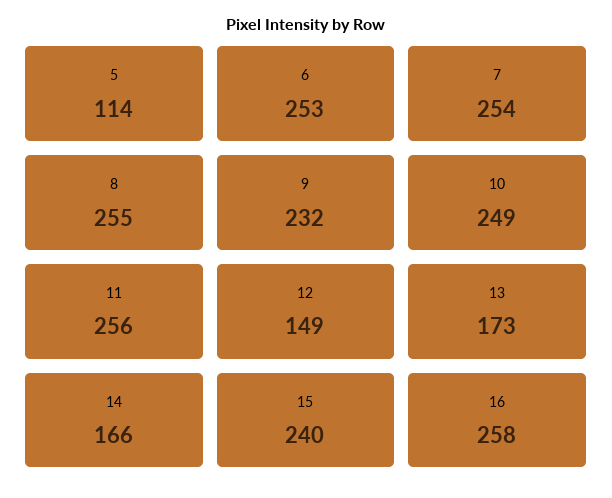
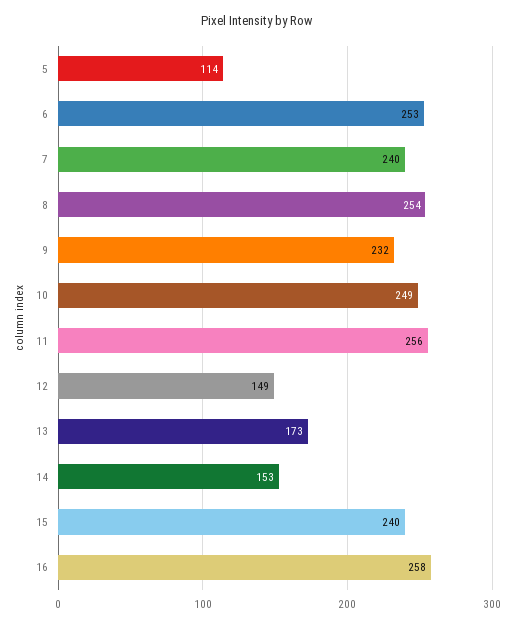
  {
    "5": 114,
    "6": 253,
-   "7": 254,
+   "7": 240,
-   "8": 255,
+   "8": 254,
    "9": 232,
    "10": 249,
    "11": 256,
    "12": 149,
    "13": 173,
-   "14": 166,
+   "14": 153,
    "15": 240,
    "16": 258
  }

